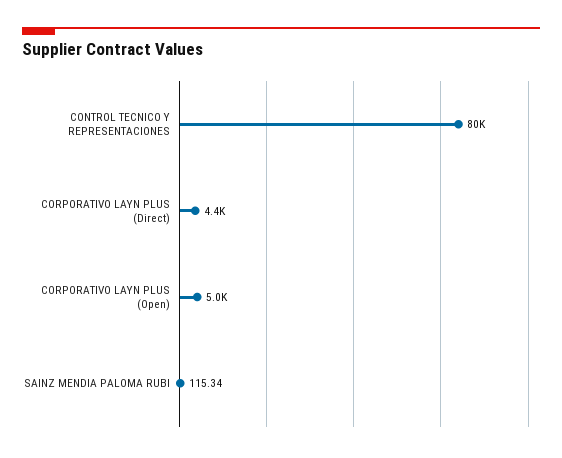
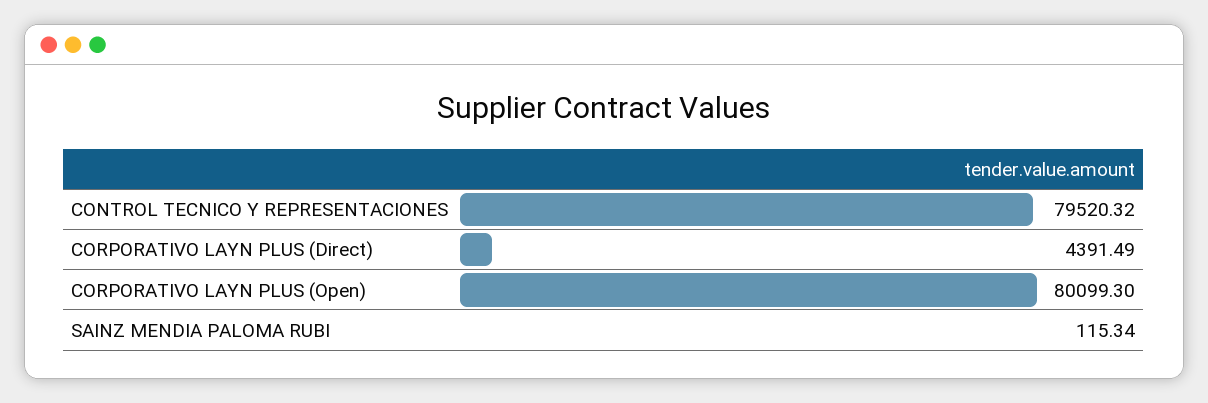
  {
    "CONTROL TECNICO Y REPRESENTACIONES": 79520.32,
    "CORPORATIVO LAYN PLUS (Direct)": 4391.49,
-   "CORPORATIVO LAYN PLUS (Open)": 5000,
+   "CORPORATIVO LAYN PLUS (Open)": 80099.3,
    "SAINZ MENDIA PALOMA RUBI": 115.34
  }

